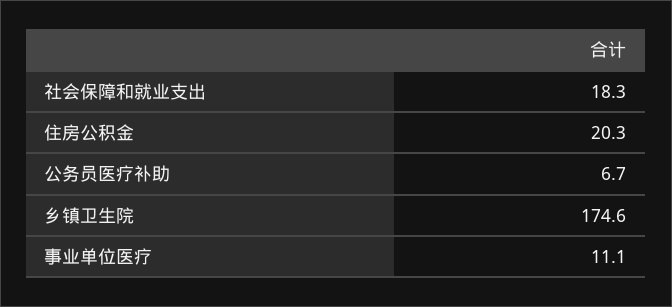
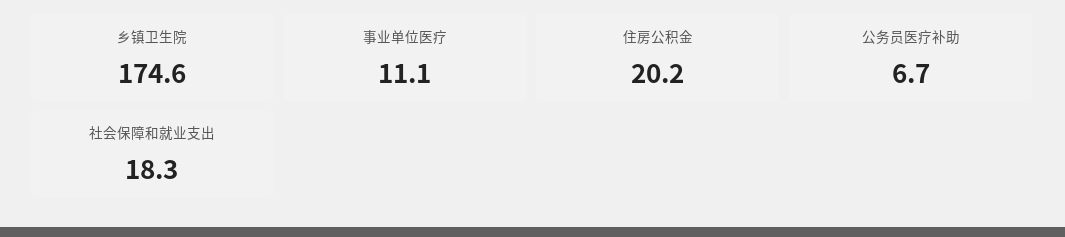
  {
    "社会保障和就业支出": 18.3,
-   "住房公积金": 20.3,
+   "住房公积金": 20.2,
    "公务员医疗补助": 6.7,
    "乡镇卫生院": 174.6,
    "事业单位医疗": 11.1
  }

